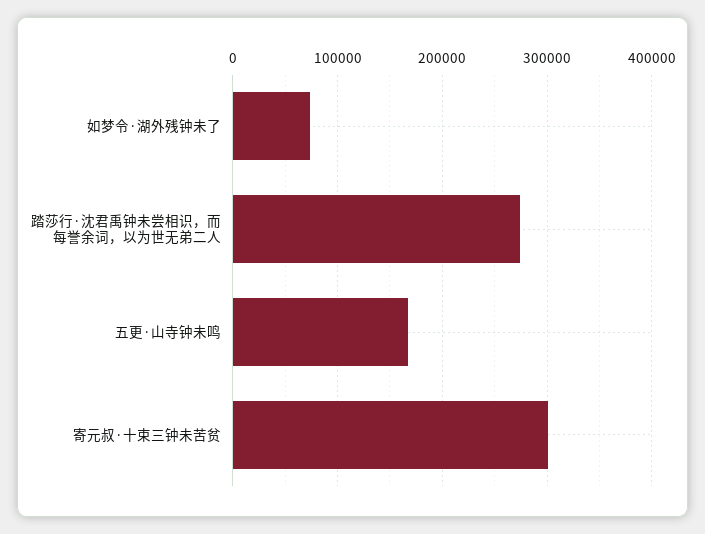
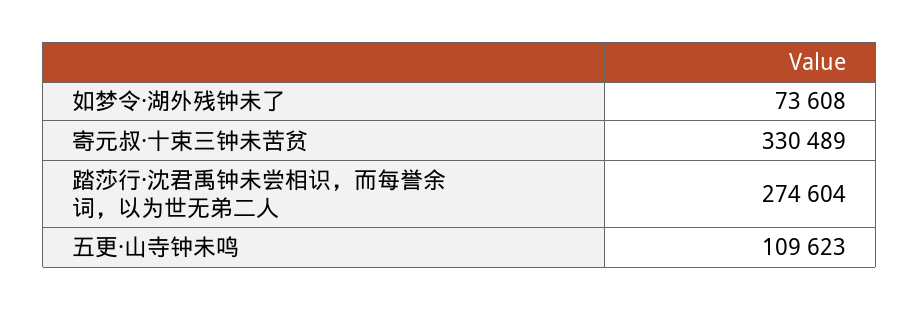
  {
    "如梦令·湖外残钟未了": 73608,
    "踏莎行·沈君禹钟未尝相识，而每誉余词，以为世无弟二人": 274604,
-   "五更·山寺钟未鸣": 170000,
+   "五更·山寺钟未鸣": 109623,
-   "寄元叔·十束三钟未苦贫": 300000
+   "寄元叔·十束三钟未苦贫": 330489
  }

